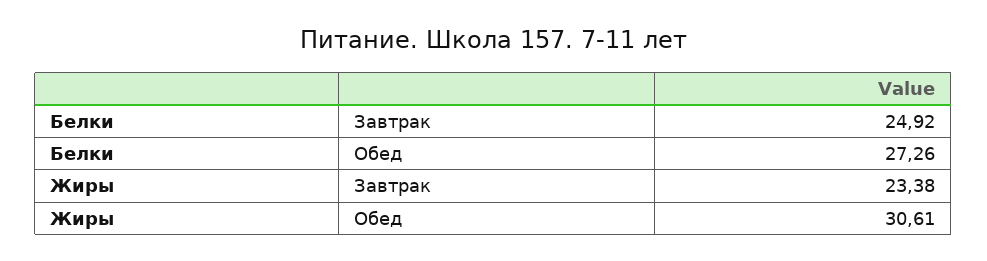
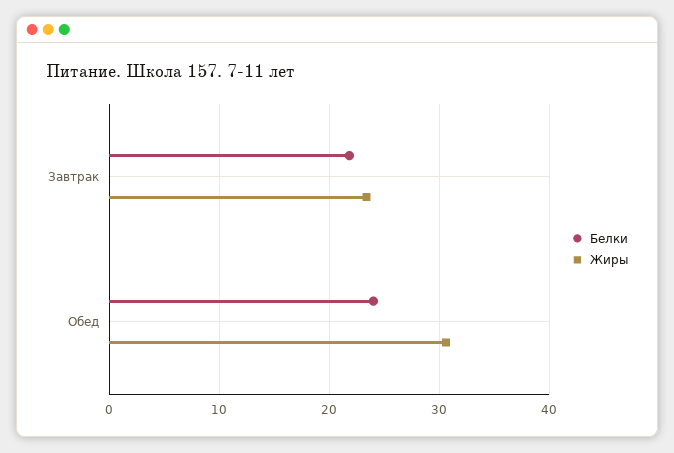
  {
    "Белки": {
-     "Завтрак": 24.92,
+     "Завтрак": 22,
-     "Обед": 27.26
+     "Обед": 24
    },
    "Жиры": {
      "Завтрак": 23.38,
      "Обед": 30.61
    }
  }

